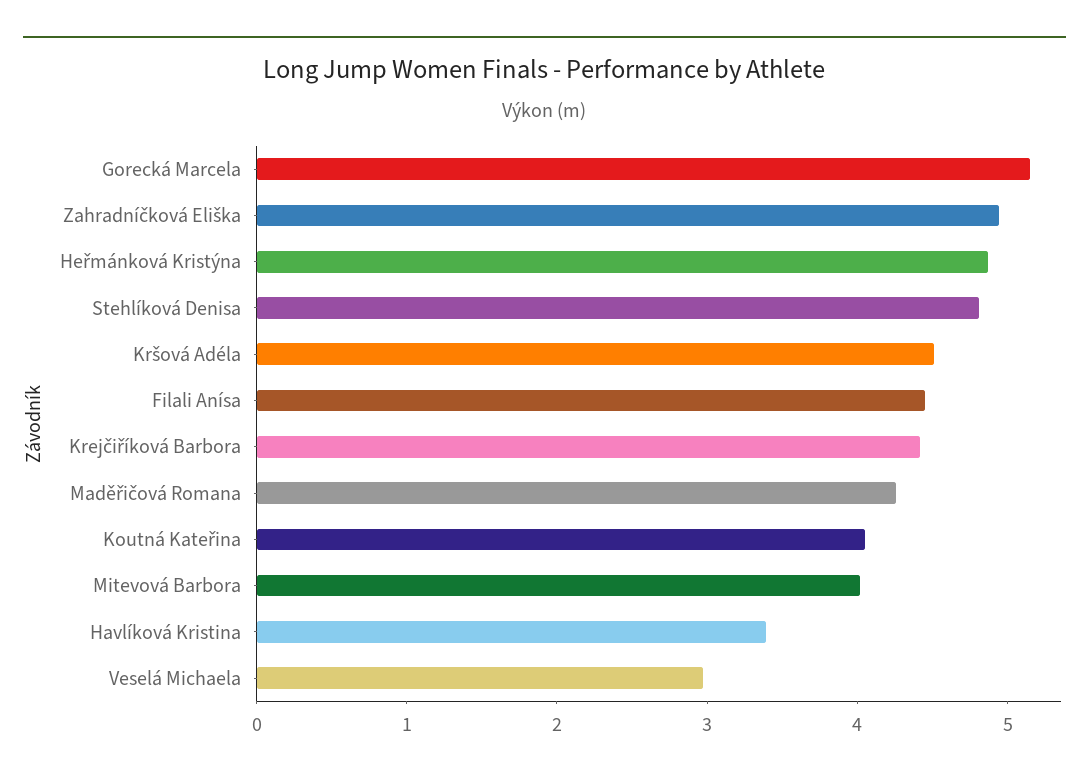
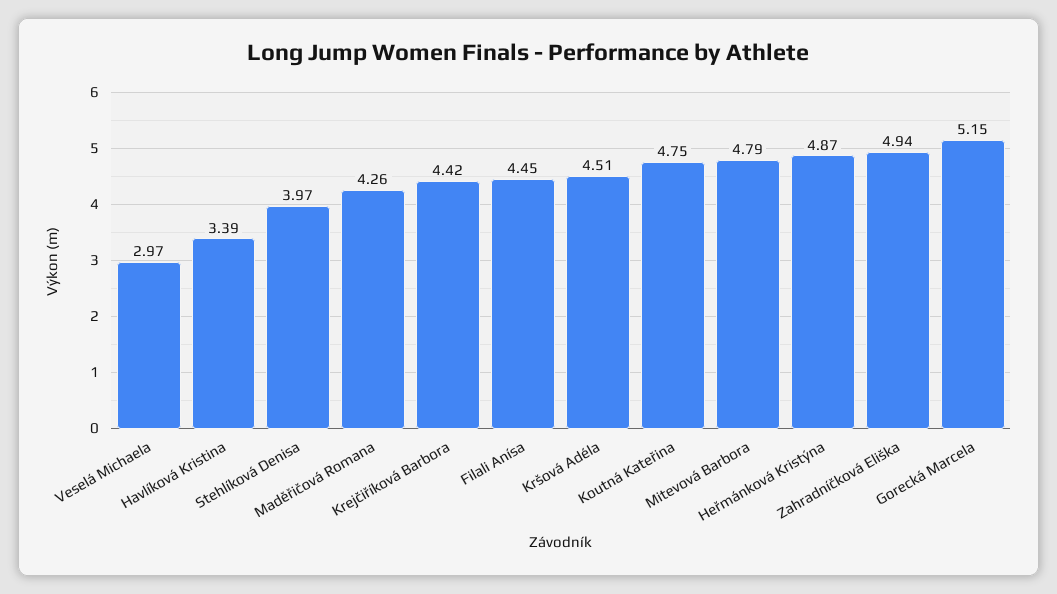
  {
    "Gorecká Marcela": 5.15,
    "Zahradníčková Eliška": 4.94,
    "Heřmánková Kristýna": 4.87,
-   "Stehlíková Denisa": 4.8,
+   "Stehlíková Denisa": 3.97,
    "Kršová Adéla": 4.51,
    "Filali Anísa": 4.45,
    "Krejčiříková Barbora": 4.42,
    "Maděřičová Romana": 4.26,
-   "Koutná Kateřina": 4,
+   "Koutná Kateřina": 4.75,
-   "Mitevová Barbora": 4,
+   "Mitevová Barbora": 4.79,
    "Havlíková Kristina": 3.39,
    "Veselá Michaela": 2.97
  }

